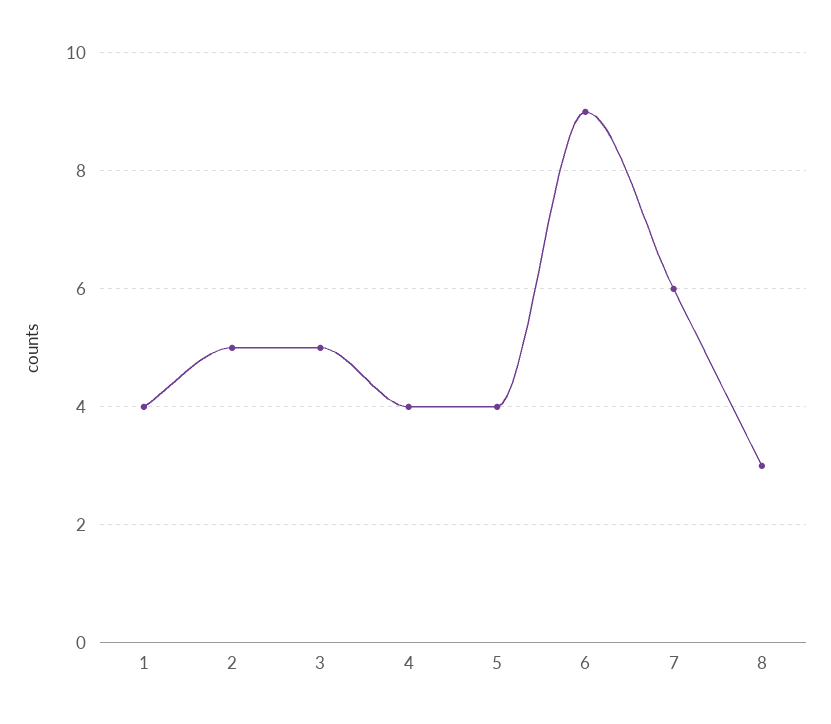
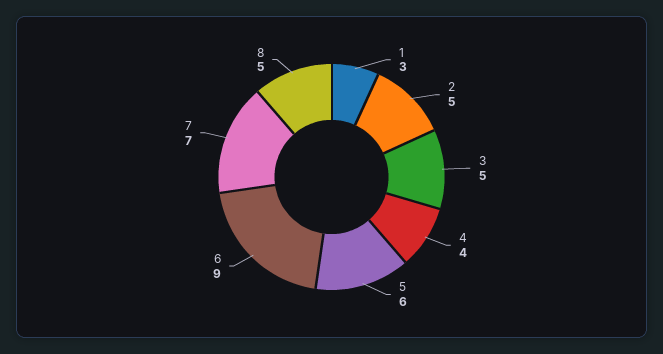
  {
-   "1": 4,
+   "1": 3,
    "2": 5,
    "3": 5,
    "4": 4,
-   "5": 4,
+   "5": 6,
    "6": 9,
-   "7": 6,
+   "7": 7,
-   "8": 3
+   "8": 5
  }

